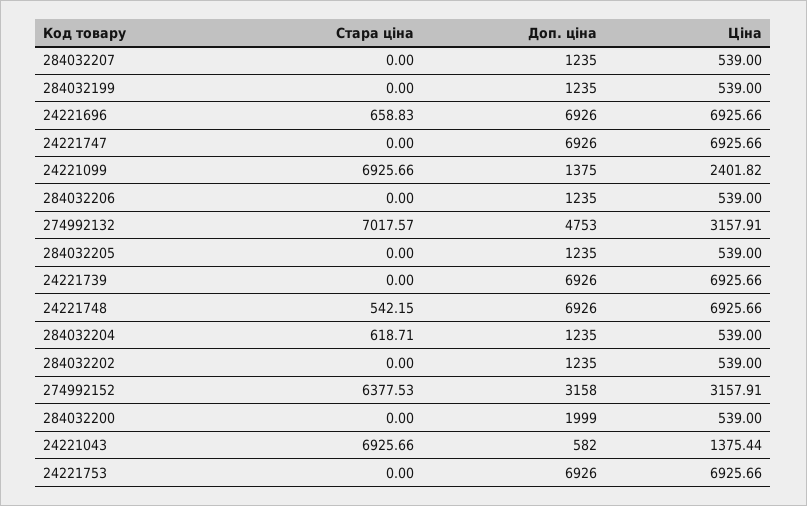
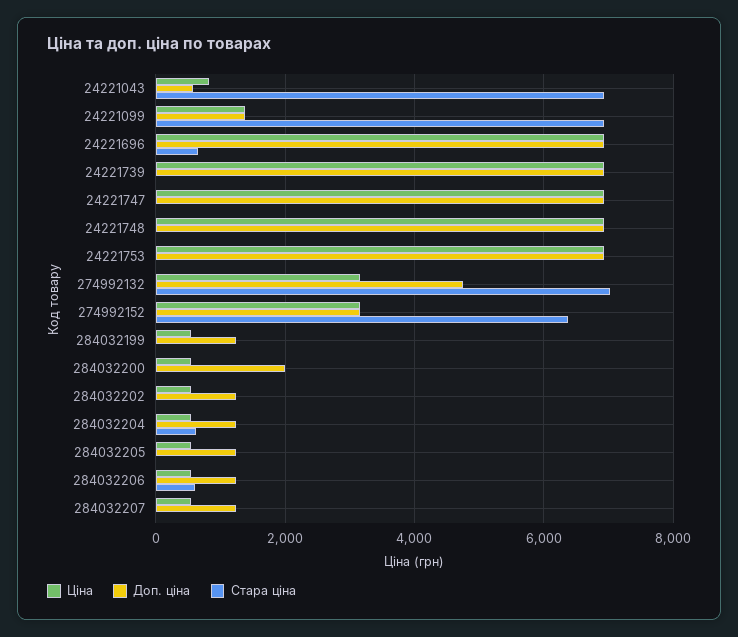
  {
    "Стара ціна": {
      "284032207": 0,
      "284032199": 0,
      "24221696": 658.83,
      "24221747": 0,
      "24221099": 6925.66,
-     "284032206": 0,
+     "284032206": 600,
      "274992132": 7017.57,
      "284032205": 0,
      "24221739": 0,
-     "24221748": 542.15,
+     "24221748": 0,
      "284032204": 618.71,
      "284032202": 0,
      "274992152": 6377.53,
      "284032200": 0,
      "24221043": 6925.66,
      "24221753": 0
    },
    "Доп. ціна": {
      "284032207": 1235,
      "284032199": 1235,
      "24221696": 6926,
      "24221747": 6926,
      "24221099": 1375,
      "284032206": 1235,
      "274992132": 4753,
      "284032205": 1235,
      "24221739": 6926,
      "24221748": 6926,
      "284032204": 1235,
      "284032202": 1235,
      "274992152": 3158,
      "284032200": 1999,
      "24221043": 582,
      "24221753": 6926
    },
    "Ціна": {
      "284032207": 539,
      "284032199": 539,
      "24221696": 6925.66,
      "24221747": 6925.66,
-     "24221099": 2401.82,
+     "24221099": 1400,
      "284032206": 539,
      "274992132": 3157.91,
      "284032205": 539,
      "24221739": 6925.66,
      "24221748": 6925.66,
      "284032204": 539,
      "284032202": 539,
      "274992152": 3157.91,
      "284032200": 539,
-     "24221043": 1375.44,
+     "24221043": 800,
      "24221753": 6925.66
    }
  }

